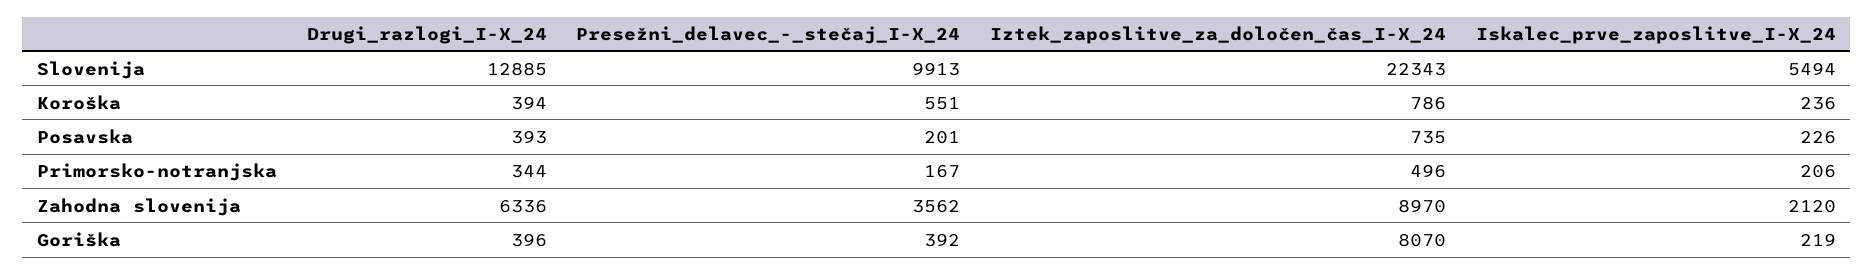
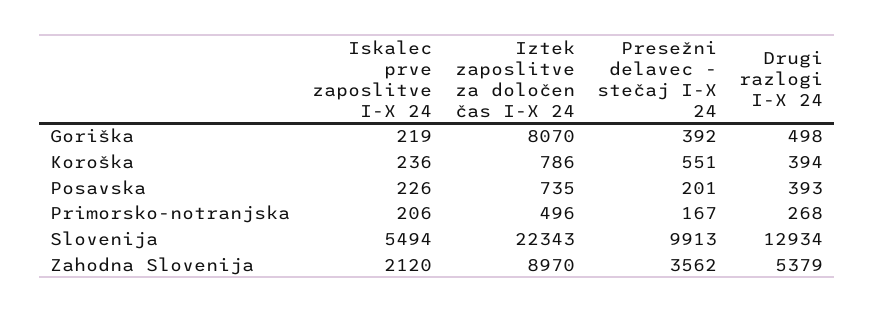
  {
    "Drugi_razlogi_I-X_24": {
-     "Slovenija": 12885,
+     "Slovenija": 12934,
      "Koroška": 394,
      "Posavska": 393,
-     "Primorsko-notranjska": 344,
+     "Primorsko-notranjska": 268,
-     "Zahodna slovenija": 6336,
+     "Zahodna slovenija": 5379,
-     "Goriška": 396
+     "Goriška": 498
    },
    "Presežni_delavec_-_stečaj_I-X_24": {
      "Slovenija": 9913,
      "Koroška": 551,
      "Posavska": 201,
      "Primorsko-notranjska": 167,
      "Zahodna slovenija": 3562,
      "Goriška": 392
    },
    "Iztek_zaposlitve_za_določen_čas_I-X_24": {
      "Slovenija": 22343,
      "Koroška": 786,
      "Posavska": 735,
      "Primorsko-notranjska": 496,
      "Zahodna slovenija": 8970,
      "Goriška": 8070
    },
    "Iskalec_prve_zaposlitve_I-X_24": {
      "Slovenija": 5494,
      "Koroška": 236,
      "Posavska": 226,
      "Primorsko-notranjska": 206,
      "Zahodna slovenija": 2120,
      "Goriška": 219
    }
  }

